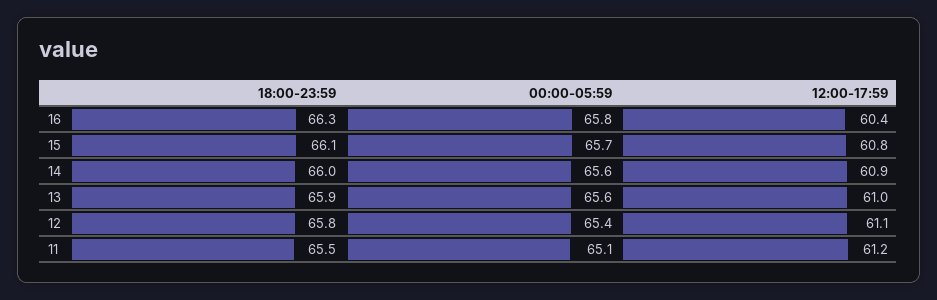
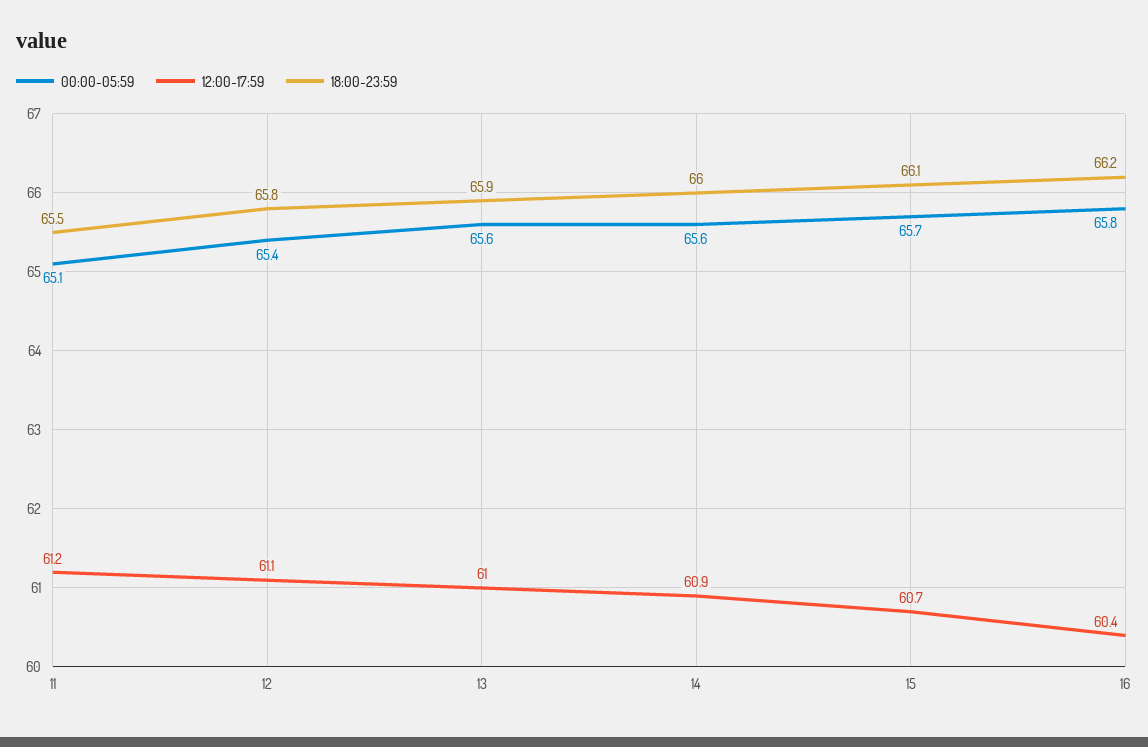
  {
    "18:00-23:59": {
-     "16": 66.3,
+     "16": 66.2,
      "15": 66.1,
      "14": 66,
      "13": 65.9,
      "12": 65.8,
      "11": 65.5
    },
    "00:00-05:59": {
      "16": 65.8,
      "15": 65.7,
      "14": 65.6,
      "13": 65.6,
      "12": 65.4,
      "11": 65.1
    },
    "12:00-17:59": {
      "16": 60.4,
-     "15": 60.8,
+     "15": 60.7,
      "14": 60.9,
      "13": 61,
      "12": 61.1,
      "11": 61.2
    }
  }

